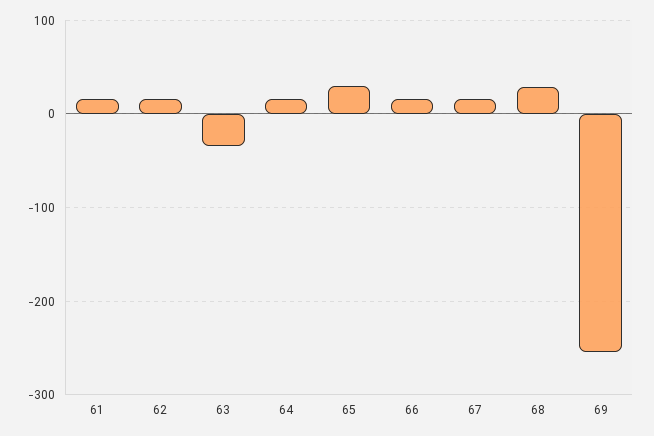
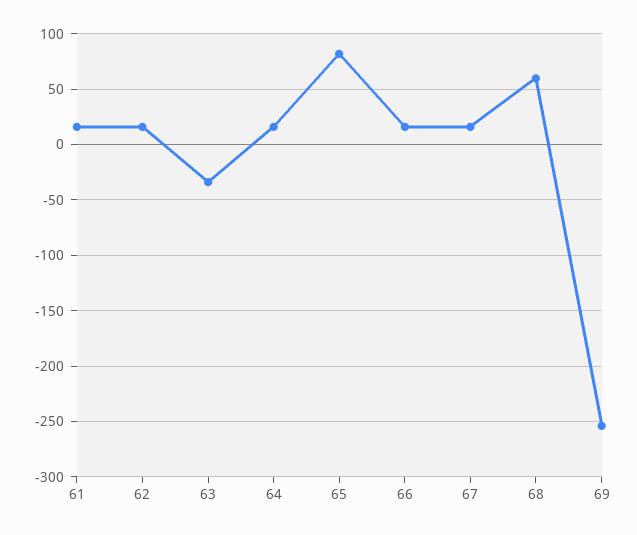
  {
    "61": 20,
    "62": 20,
    "63": -30,
    "64": 20,
-   "65": 30,
+   "65": 80,
    "66": 20,
    "67": 20,
-   "68": 30,
+   "68": 60,
    "69": -250
  }

